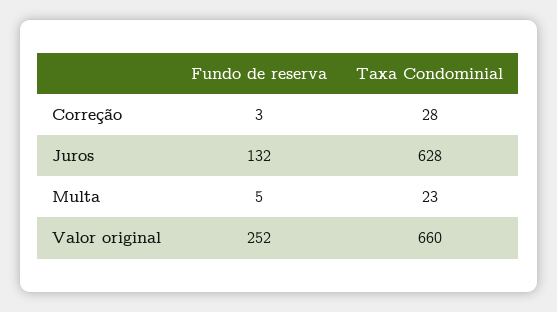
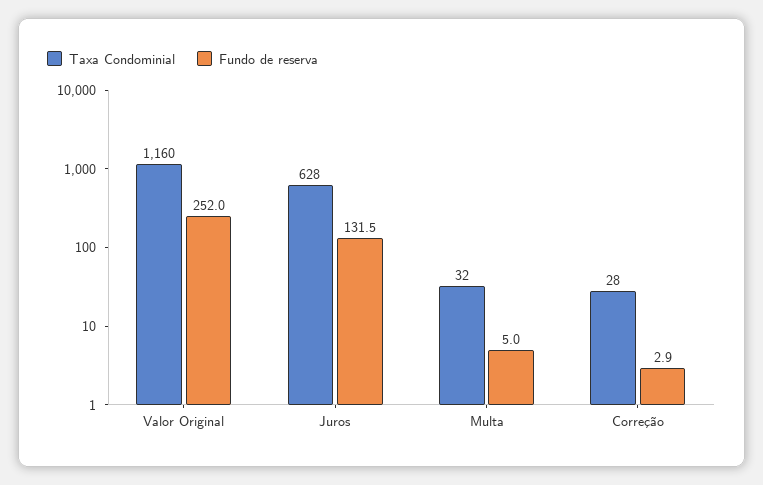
  {
    "Fundo de reserva": {
      "Correção": 2.9,
      "Juros": 131.5,
      "Multa": 5,
      "Valor original": 252
    },
    "Taxa Condominial": {
      "Correção": 28,
      "Juros": 628,
-     "Multa": 23,
+     "Multa": 32,
-     "Valor original": 660
+     "Valor original": 1160
    }
  }

